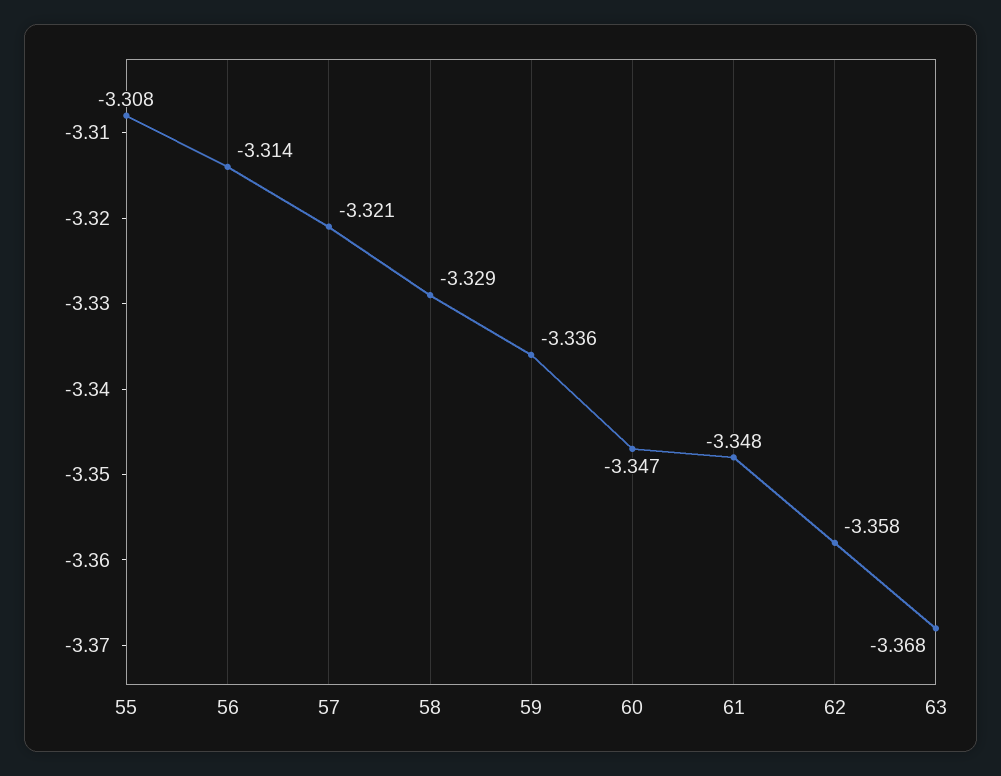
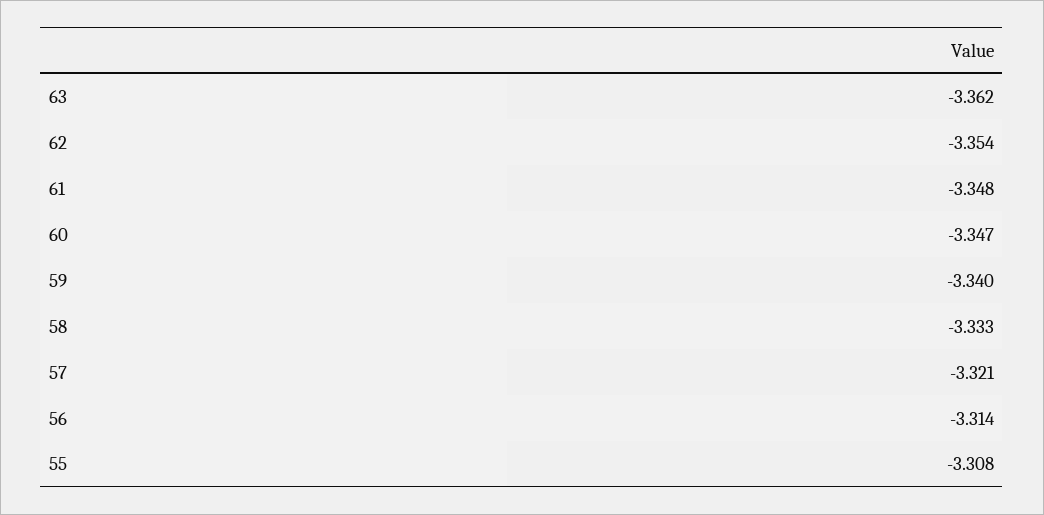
  {
    "55": -3.308,
    "56": -3.314,
    "57": -3.321,
-   "58": -3.329,
+   "58": -3.333,
-   "59": -3.336,
+   "59": -3.34,
    "60": -3.347,
    "61": -3.348,
-   "62": -3.358,
+   "62": -3.354,
-   "63": -3.368
+   "63": -3.362
  }

